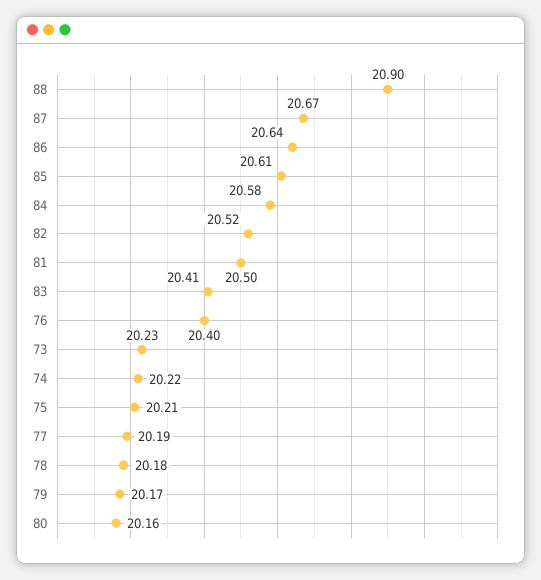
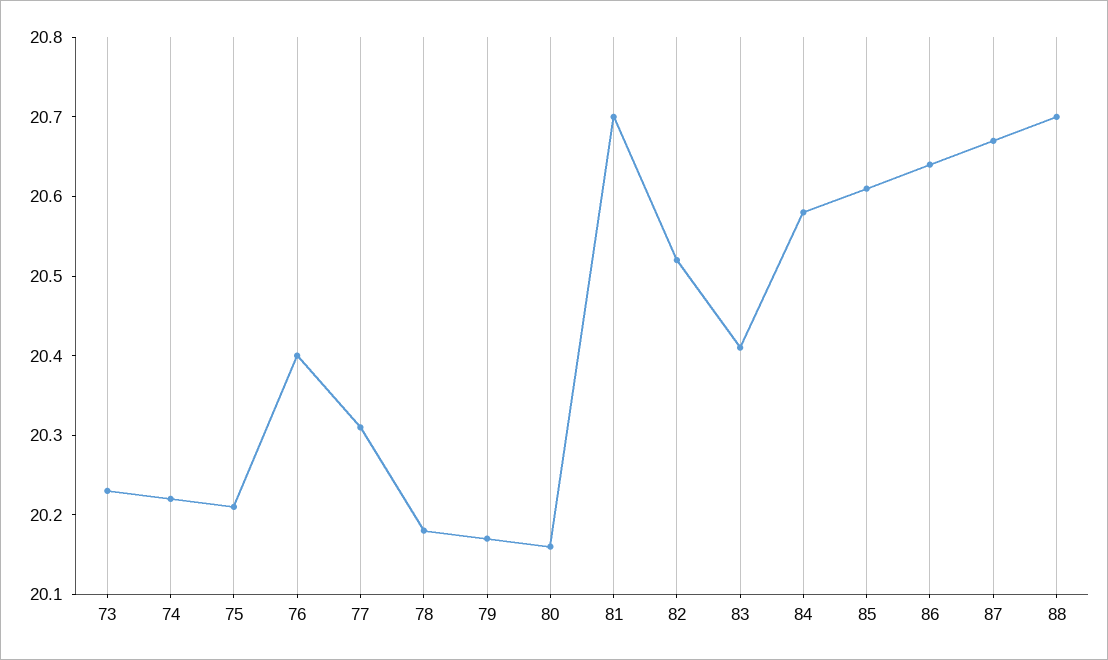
  {
-   "88": 20.9,
+   "88": 20.7,
    "87": 20.67,
    "86": 20.64,
    "85": 20.61,
    "84": 20.58,
    "82": 20.52,
-   "81": 20.5,
+   "81": 20.7,
    "83": 20.41,
    "76": 20.4,
    "73": 20.23,
    "74": 20.22,
    "75": 20.21,
-   "77": 20.19,
+   "77": 20.3,
    "78": 20.18,
    "79": 20.17,
    "80": 20.16
  }

